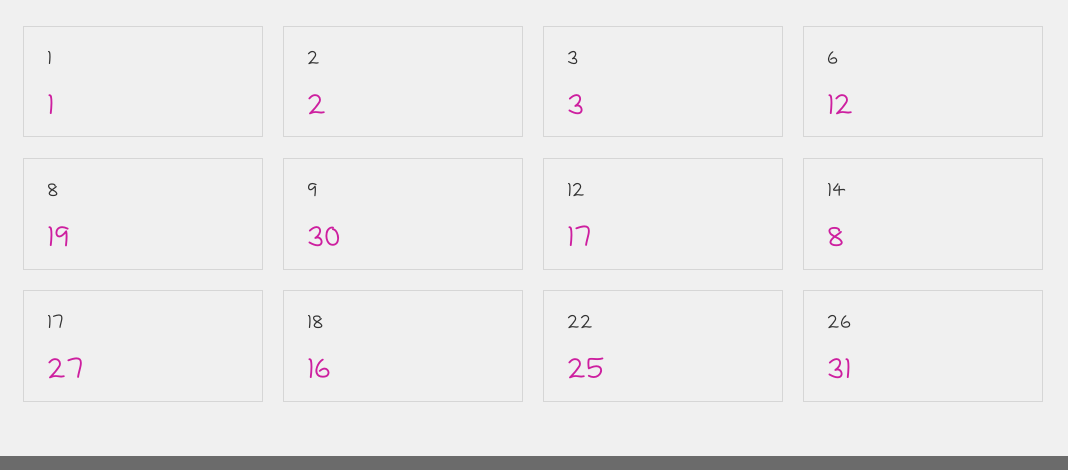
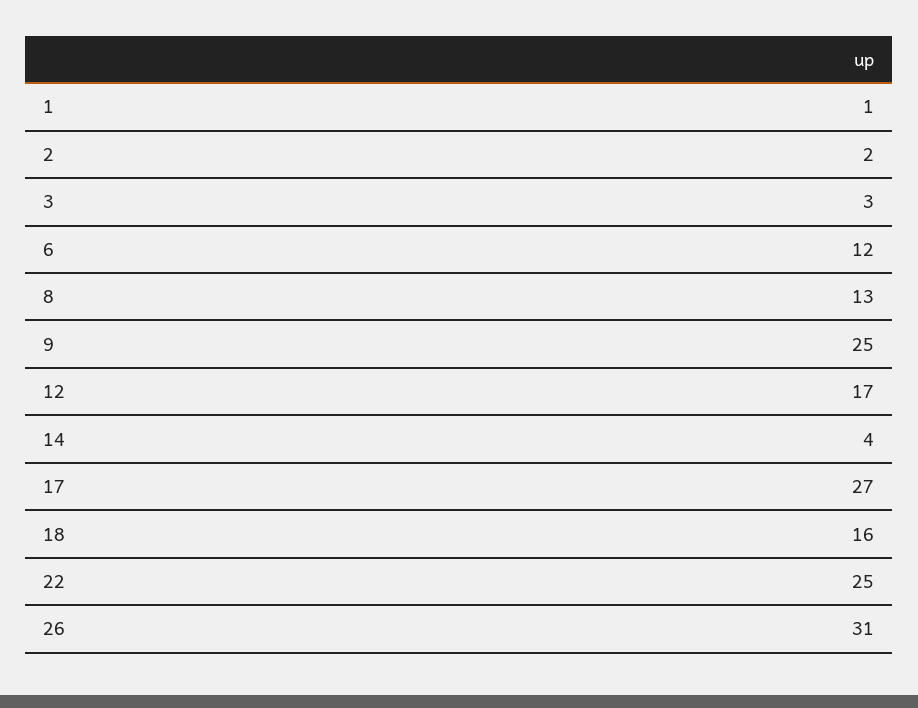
  {
    "1": 1,
    "2": 2,
    "3": 3,
    "6": 12,
-   "8": 19,
+   "8": 13,
-   "9": 30,
+   "9": 25,
    "12": 17,
-   "14": 8,
+   "14": 4,
    "17": 27,
    "18": 16,
    "22": 25,
    "26": 31
  }

